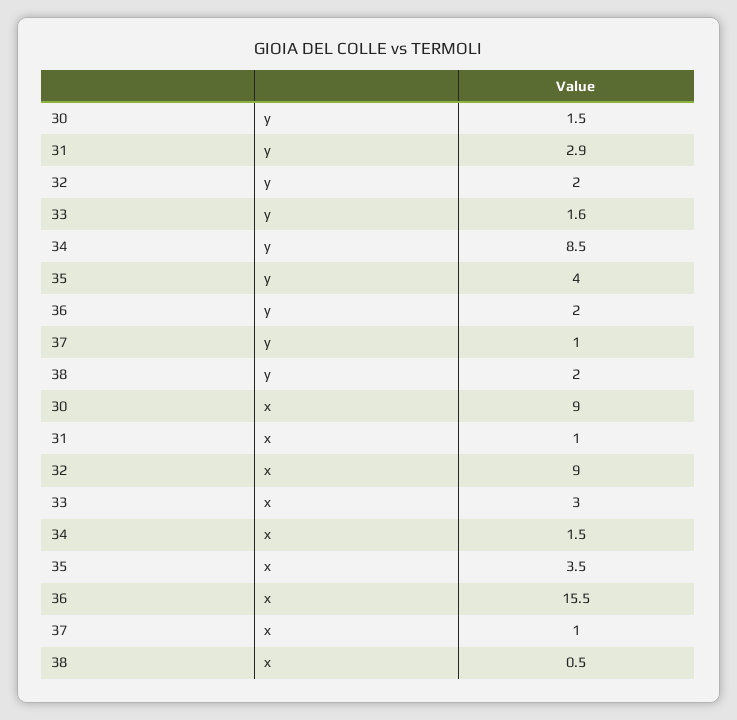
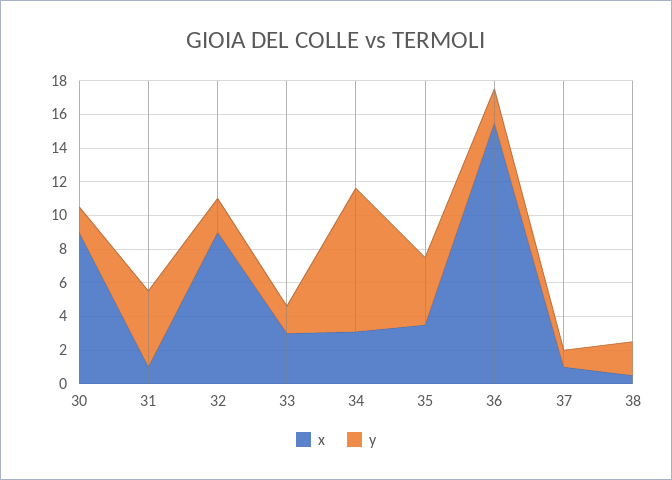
  {
    "y": {
      "30": 1.5,
-     "31": 2.9,
+     "31": 4.5,
      "32": 2,
      "33": 1.6,
      "34": 8.5,
      "35": 4,
      "36": 2,
      "37": 1,
      "38": 2
    },
    "x": {
      "30": 9,
      "31": 1,
      "32": 9,
      "33": 3,
-     "34": 1.5,
+     "34": 3,
      "35": 3.5,
      "36": 15.5,
      "37": 1,
      "38": 0.5
    }
  }

